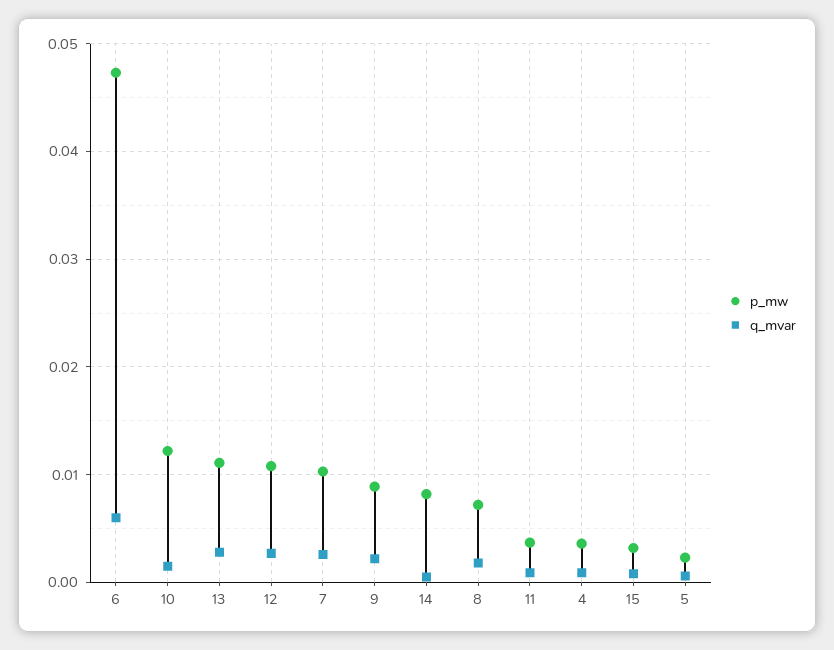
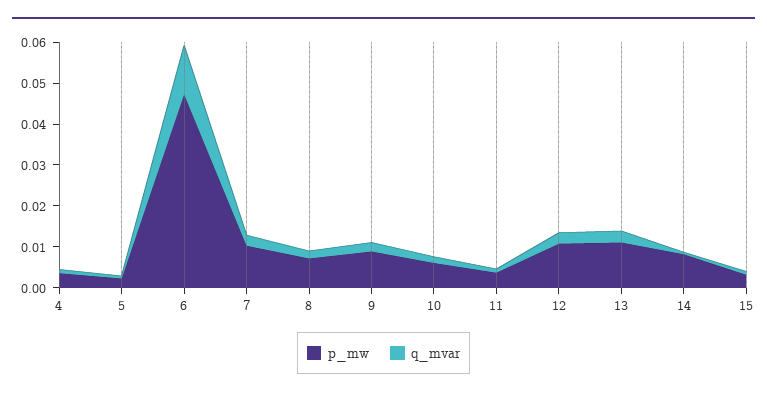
  {
    "p_mw": {
      "6": 0.047,
-     "10": 0.012,
+     "10": 0.006,
      "13": 0.011,
      "12": 0.011,
      "7": 0.01,
      "9": 0.009,
      "14": 0.008,
      "8": 0.007,
      "11": 0.004,
      "4": 0.004,
      "15": 0.003,
      "5": 0.002
    },
    "q_mvar": {
-     "6": 0.006,
+     "6": 0.012,
      "10": 0.002,
      "13": 0.003,
      "12": 0.003,
      "7": 0.003,
      "9": 0.002,
      "14": 0.001,
      "8": 0.002,
      "11": 0.001,
      "4": 0.001,
      "15": 0.001,
      "5": 0.001
    }
  }

